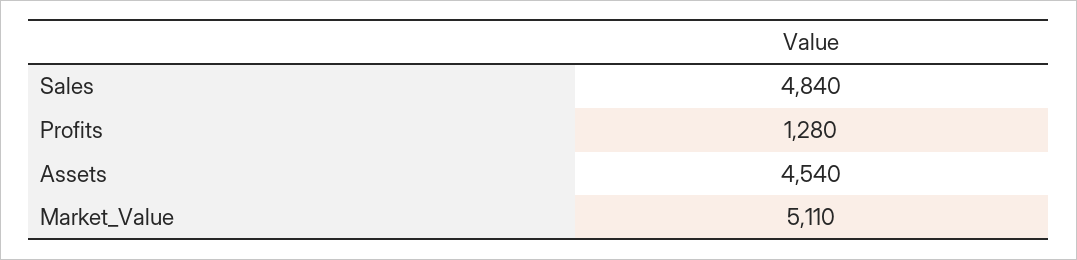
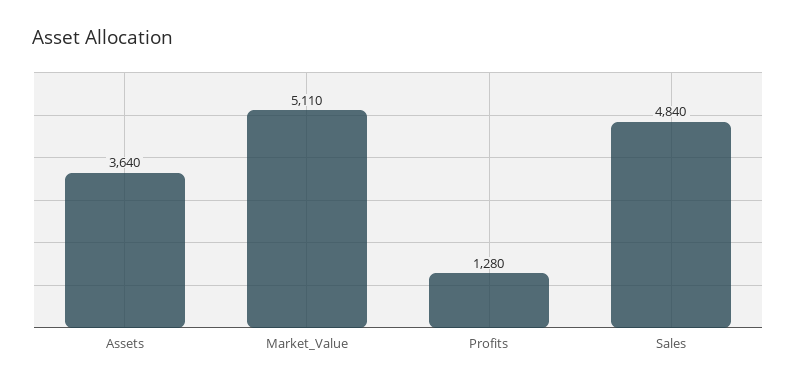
  {
    "Sales": 4840,
    "Profits": 1280,
-   "Assets": 4540,
+   "Assets": 3640,
    "Market_Value": 5110
  }

